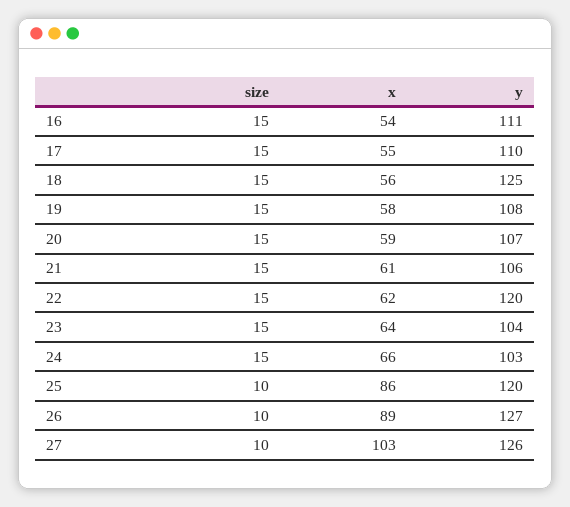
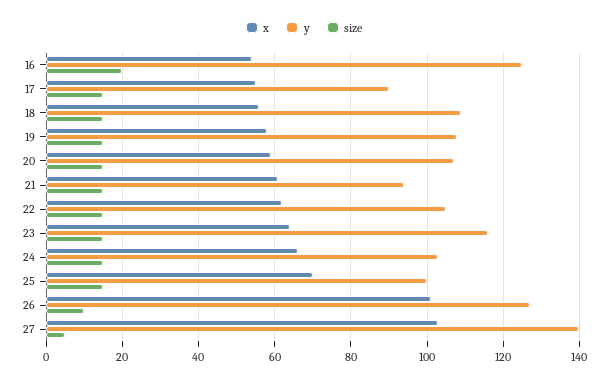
  {
    "size": {
-     "16": 15,
+     "16": 20,
      "17": 15,
      "18": 15,
      "19": 15,
      "20": 15,
      "21": 15,
      "22": 15,
      "23": 15,
      "24": 15,
-     "25": 10,
+     "25": 15,
      "26": 10,
-     "27": 10
+     "27": 5
    },
    "x": {
      "16": 54,
      "17": 55,
      "18": 56,
      "19": 58,
      "20": 59,
      "21": 61,
      "22": 62,
      "23": 64,
      "24": 66,
-     "25": 86,
+     "25": 70,
-     "26": 89,
+     "26": 100,
      "27": 103
    },
    "y": {
-     "16": 111,
+     "16": 125,
-     "17": 110,
+     "17": 90,
-     "18": 125,
+     "18": 110,
      "19": 108,
      "20": 107,
-     "21": 106,
+     "21": 95,
-     "22": 120,
+     "22": 105,
-     "23": 104,
+     "23": 115,
      "24": 103,
-     "25": 120,
+     "25": 100,
      "26": 127,
-     "27": 126
+     "27": 140
    }
  }

